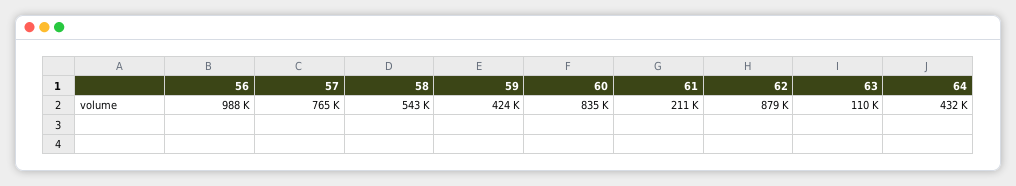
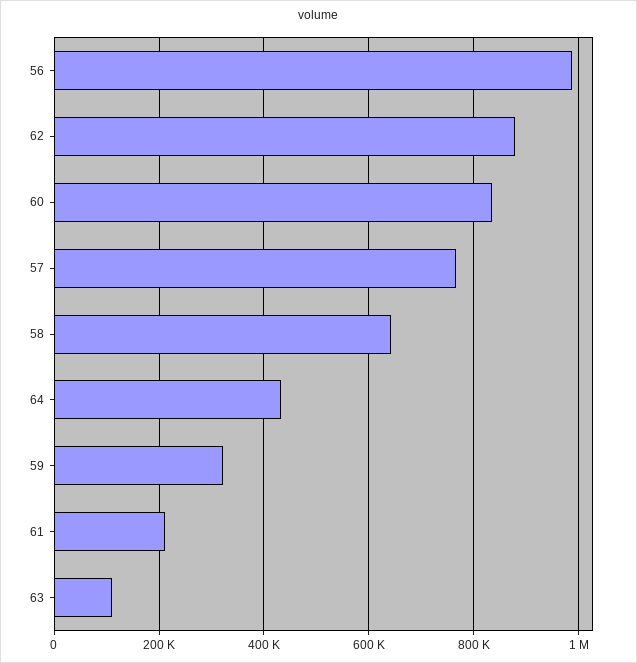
  {
    "56": 988000,
    "57": 765000,
-   "58": 543000,
+   "58": 640000,
-   "59": 424000,
+   "59": 320000,
    "60": 835000,
    "61": 211000,
    "62": 879000,
    "63": 110000,
    "64": 432000
  }

